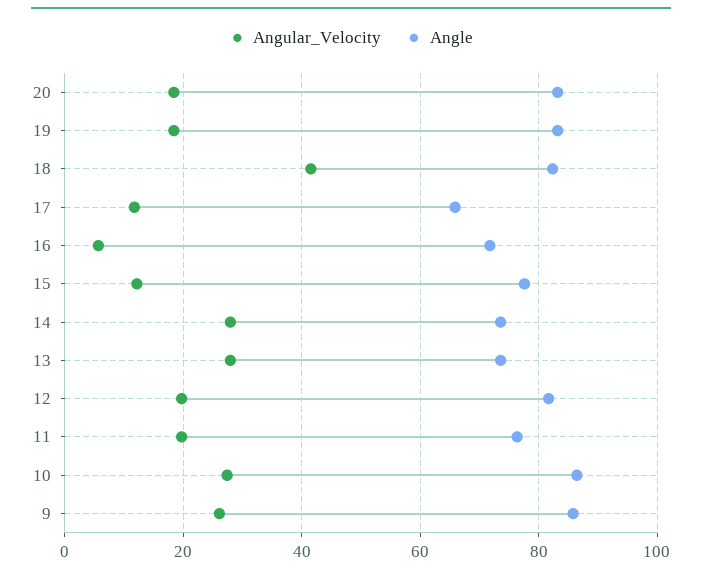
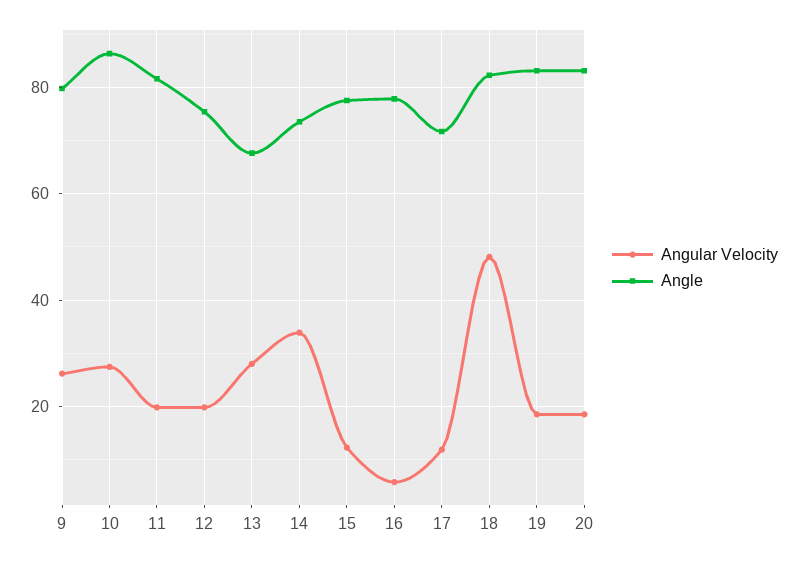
  {
    "Angular_Velocity": {
      "20": 18,
      "19": 18,
-     "18": 42,
+     "18": 48,
      "17": 12,
      "16": 6,
      "15": 12,
-     "14": 28,
+     "14": 34,
      "13": 28,
      "12": 20,
      "11": 20,
      "10": 28,
      "9": 26
    },
    "Angle": {
      "20": 84,
      "19": 84,
      "18": 82,
-     "17": 66,
+     "17": 72,
-     "16": 72,
+     "16": 78,
      "15": 78,
      "14": 74,
-     "13": 74,
+     "13": 68,
-     "12": 82,
+     "12": 76,
-     "11": 76,
+     "11": 82,
      "10": 86,
-     "9": 86
+     "9": 80
    }
  }

